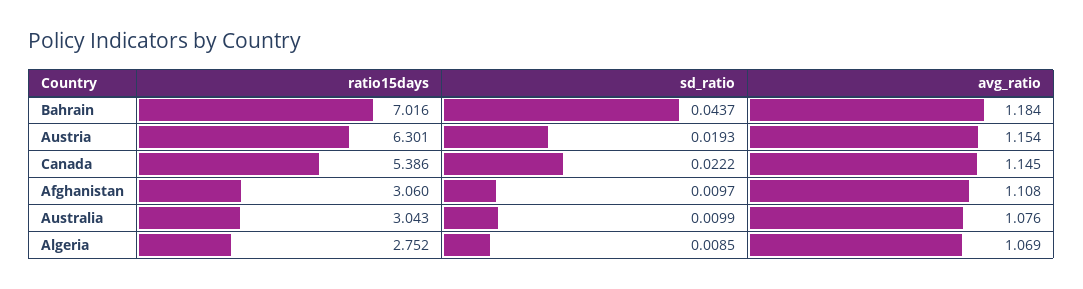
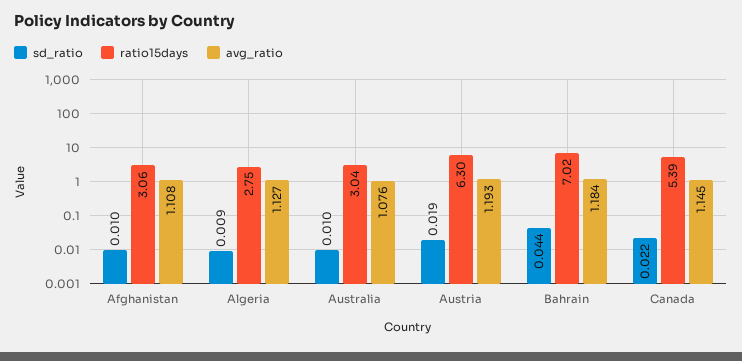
  {
    "ratio15days": {
      "Bahrain": 7.016,
      "Austria": 6.301,
      "Canada": 5.386,
      "Afghanistan": 3.06,
      "Australia": 3.043,
      "Algeria": 2.752
    },
    "sd_ratio": {
      "Bahrain": 0.0437,
      "Austria": 0.0193,
      "Canada": 0.0222,
      "Afghanistan": 0.0097,
      "Australia": 0.0099,
      "Algeria": 0.0085
    },
    "avg_ratio": {
      "Bahrain": 1.184,
-     "Austria": 1.154,
+     "Austria": 1.193,
      "Canada": 1.145,
      "Afghanistan": 1.108,
      "Australia": 1.076,
-     "Algeria": 1.069
+     "Algeria": 1.127
    }
  }

